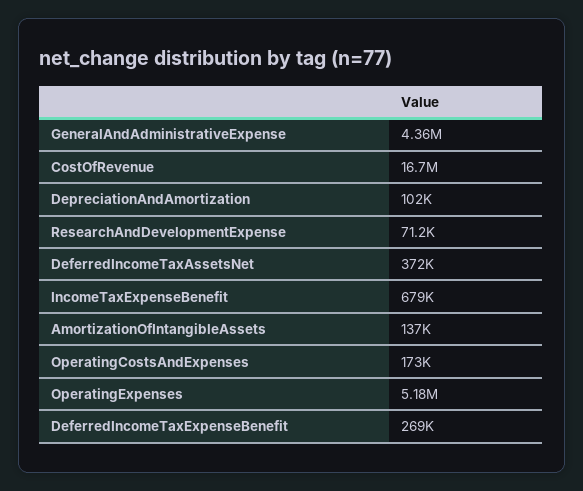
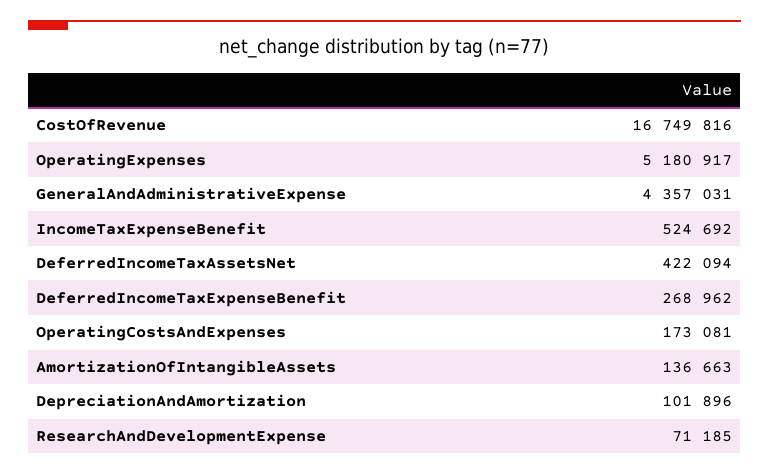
  {
    "GeneralAndAdministrativeExpense": 4357031,
    "CostOfRevenue": 16749816,
    "DepreciationAndAmortization": 101896,
    "ResearchAndDevelopmentExpense": 71185,
-   "DeferredIncomeTaxAssetsNet": 372000,
+   "DeferredIncomeTaxAssetsNet": 422094,
-   "IncomeTaxExpenseBenefit": 679000,
+   "IncomeTaxExpenseBenefit": 524692,
    "AmortizationOfIntangibleAssets": 136663,
    "OperatingCostsAndExpenses": 173081,
    "OperatingExpenses": 5180917,
    "DeferredIncomeTaxExpenseBenefit": 268962
  }

